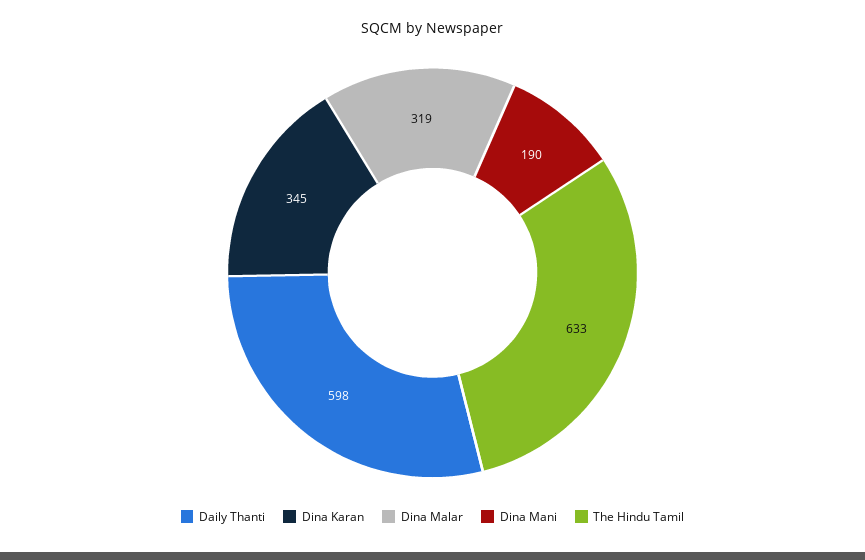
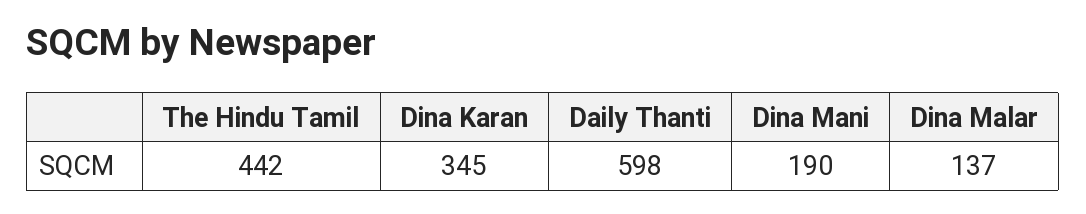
  {
    "Daily Thanti": 598,
    "Dina Karan": 345,
-   "Dina Malar": 319,
+   "Dina Malar": 137,
    "Dina Mani": 190,
-   "The Hindu Tamil": 633
+   "The Hindu Tamil": 442
  }

